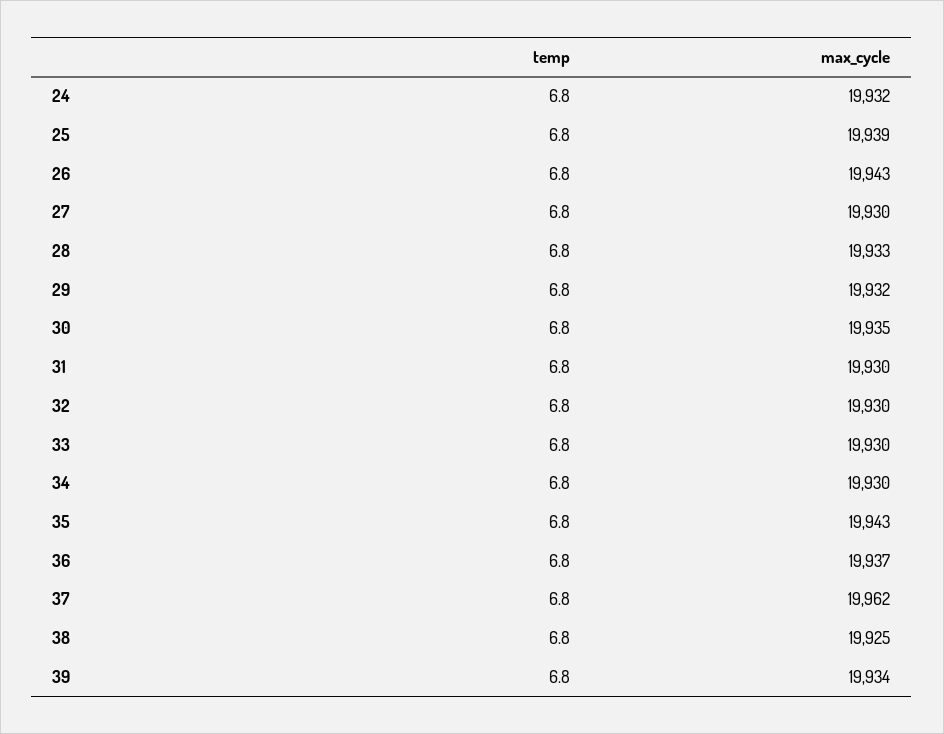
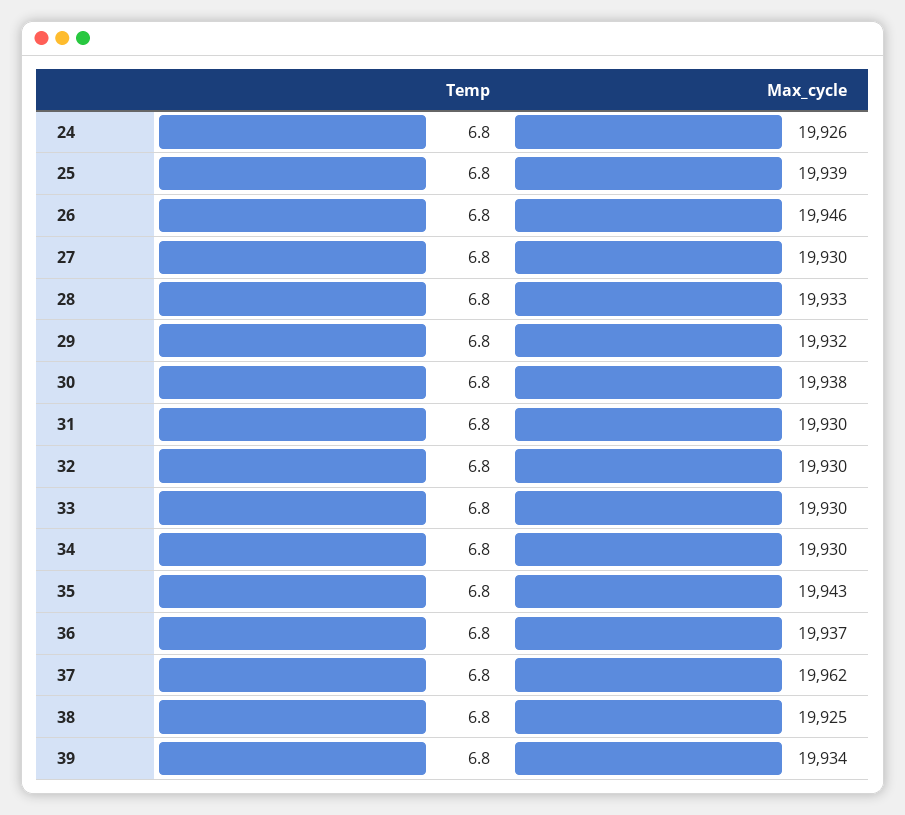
  {
    "temp": {
      "24": 6.8,
      "25": 6.8,
      "26": 6.8,
      "27": 6.8,
      "28": 6.8,
      "29": 6.8,
      "30": 6.8,
      "31": 6.8,
      "32": 6.8,
      "33": 6.8,
      "34": 6.8,
      "35": 6.8,
      "36": 6.8,
      "37": 6.8,
      "38": 6.8,
      "39": 6.8
    },
    "max_cycle": {
-     "24": 19932,
+     "24": 19926,
      "25": 19939,
-     "26": 19943,
+     "26": 19946,
      "27": 19930,
      "28": 19933,
      "29": 19932,
-     "30": 19935,
+     "30": 19938,
      "31": 19930,
      "32": 19930,
      "33": 19930,
      "34": 19930,
      "35": 19943,
      "36": 19937,
      "37": 19962,
      "38": 19925,
      "39": 19934
    }
  }

